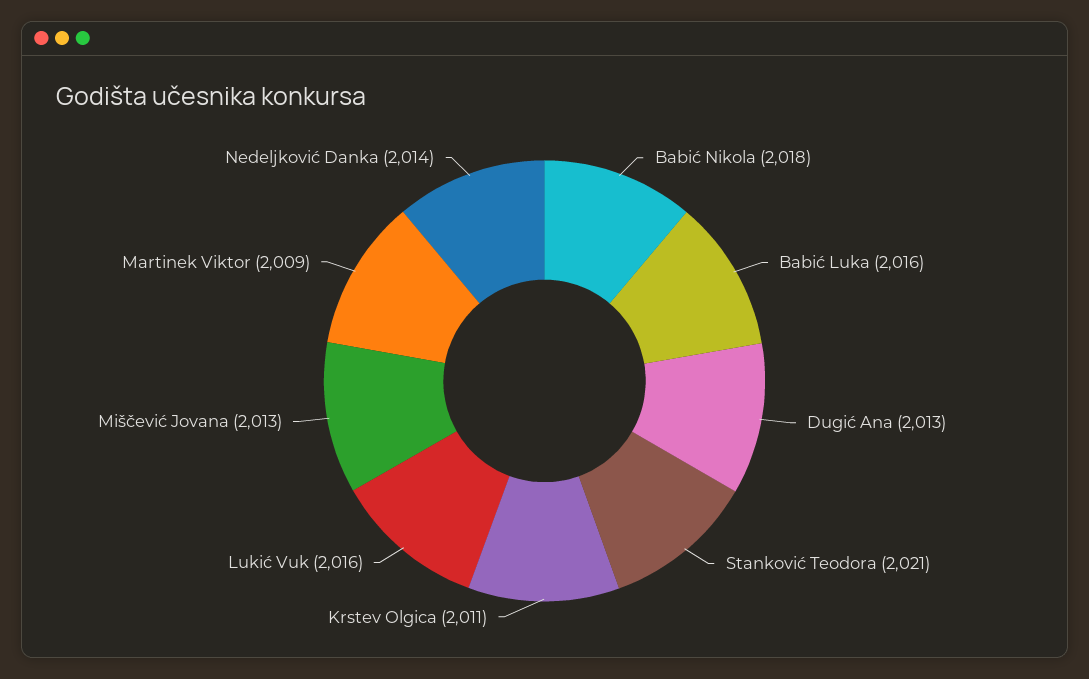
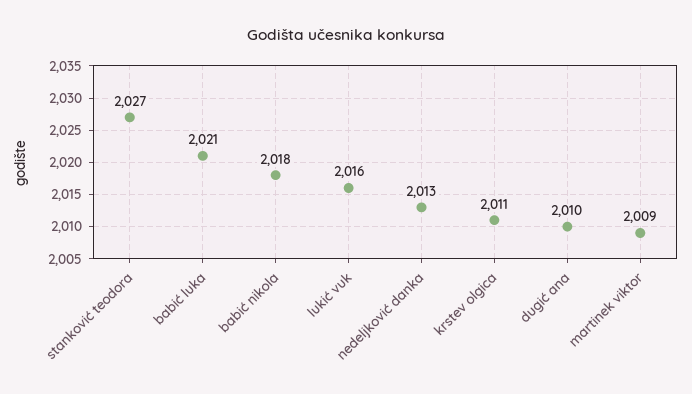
  {
    "Babić Nikola": 2018,
-   "Babić Luka": 2016,
+   "Babić Luka": 2021,
-   "Dugić Ana": 2013,
+   "Dugić Ana": 2010,
-   "Stanković Teodora": 2021,
+   "Stanković Teodora": 2027,
    "Krstev Olgica": 2011,
    "Lukić Vuk": 2016,
-   "Miščević Jovana": 2013,
    "Martinek Viktor": 2009,
-   "Nedeljković Danka": 2014
+   "Nedeljković Danka": 2013
  }

